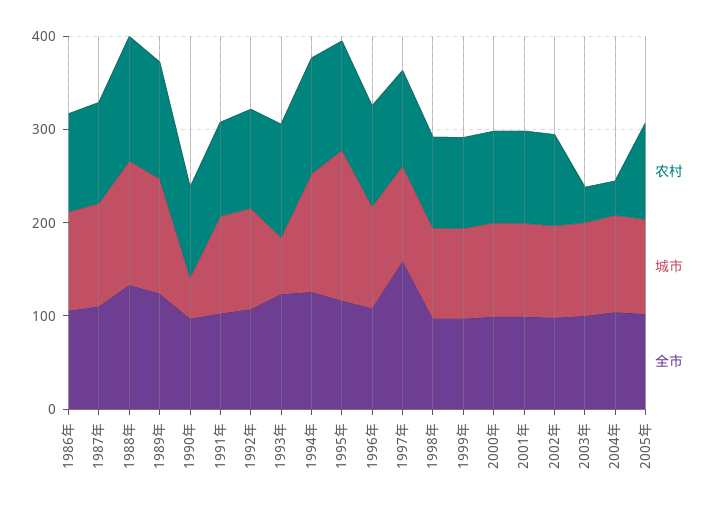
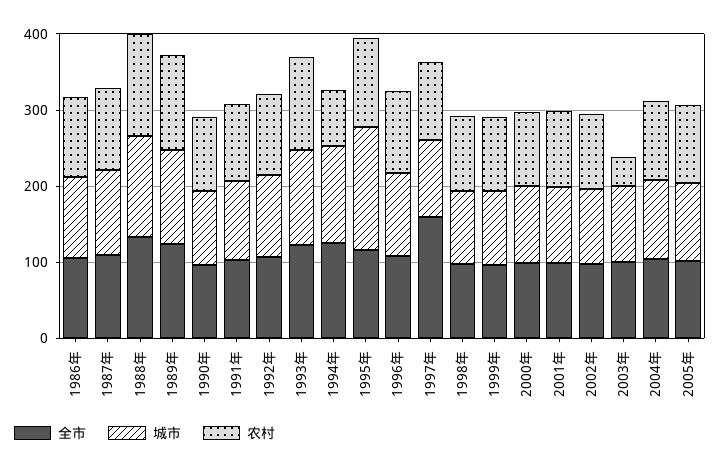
  {
    "农村": {
      "1986年": 100,
      "1987年": 100,
      "1988年": 140,
      "1989年": 120,
      "1990年": 100,
      "1991年": 100,
      "1992年": 100,
      "1993年": 120,
-     "1994年": 120,
+     "1994年": 80,
      "1995年": 120,
      "1996年": 100,
      "1997年": 100,
      "1998年": 100,
      "1999年": 100,
      "2000年": 100,
      "2001年": 100,
      "2002年": 100,
      "2003年": 40,
-     "2004年": 40,
+     "2004年": 100,
      "2005年": 100
    },
    "城市": {
      "1986年": 100,
      "1987年": 120,
      "1988年": 140,
      "1989年": 120,
-     "1990年": 40,
+     "1990年": 100,
      "1991年": 100,
      "1992年": 100,
-     "1993年": 60,
+     "1993年": 120,
      "1994年": 120,
      "1995年": 160,
      "1996年": 100,
      "1997年": 100,
      "1998年": 100,
      "1999年": 100,
      "2000年": 100,
      "2001年": 100,
      "2002年": 100,
      "2003年": 100,
      "2004年": 100,
      "2005年": 100
    },
    "全市": {
      "1986年": 100,
      "1987年": 120,
      "1988年": 140,
      "1989年": 120,
      "1990年": 100,
      "1991年": 100,
      "1992年": 100,
      "1993年": 120,
      "1994年": 120,
      "1995年": 120,
      "1996年": 100,
      "1997年": 160,
      "1998年": 100,
      "1999年": 100,
      "2000年": 100,
      "2001年": 100,
      "2002年": 100,
      "2003年": 100,
      "2004年": 100,
      "2005年": 100
    }
  }

